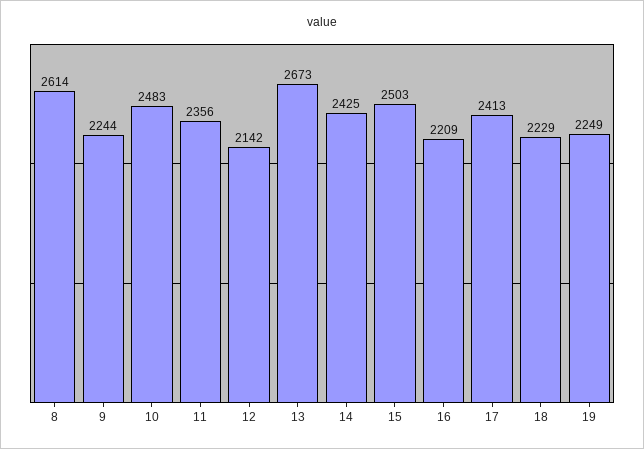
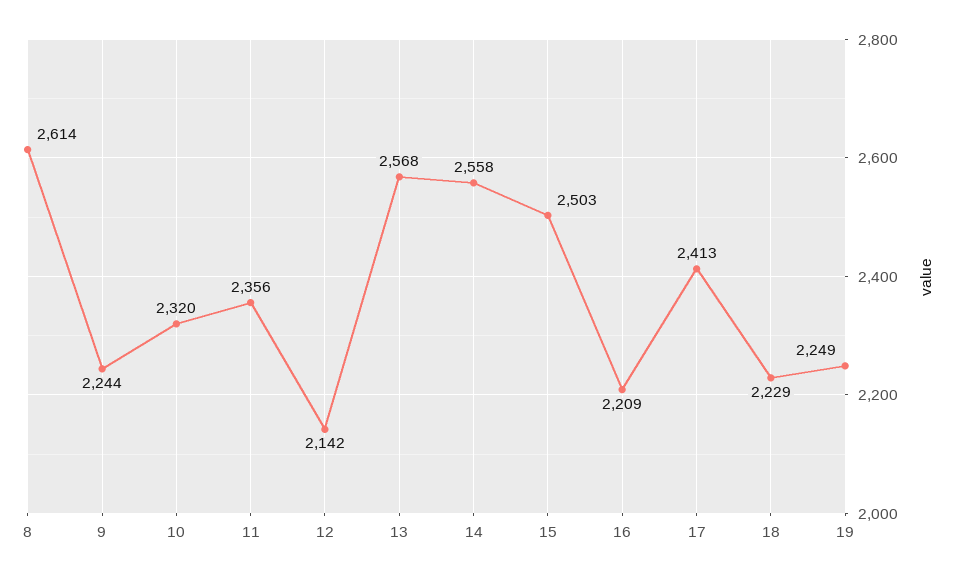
  {
    "8": 2614,
    "9": 2244,
-   "10": 2483,
+   "10": 2320,
    "11": 2356,
    "12": 2142,
-   "13": 2673,
+   "13": 2568,
-   "14": 2425,
+   "14": 2558,
    "15": 2503,
    "16": 2209,
    "17": 2413,
    "18": 2229,
    "19": 2249
  }

